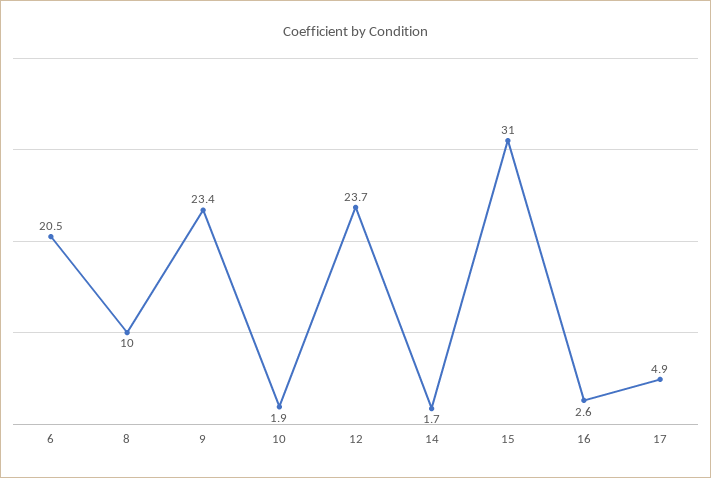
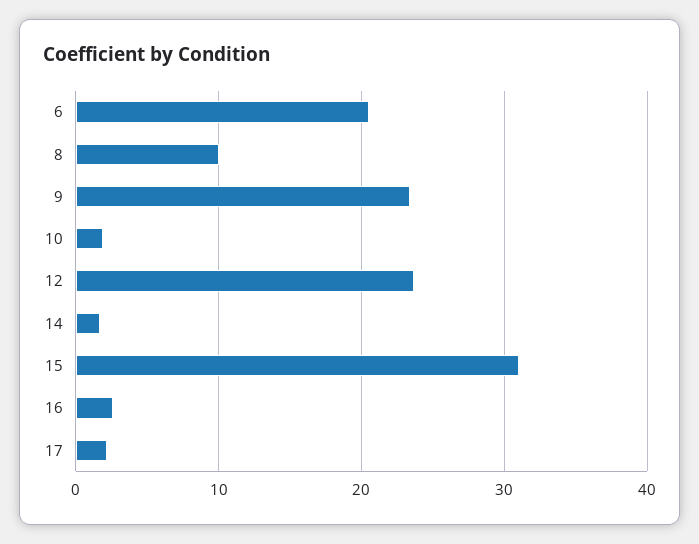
  {
    "6": 20.5,
    "8": 10,
    "9": 23.4,
    "10": 1.9,
    "12": 23.7,
    "14": 1.7,
    "15": 31,
    "16": 2.6,
-   "17": 4.9
+   "17": 2
  }

